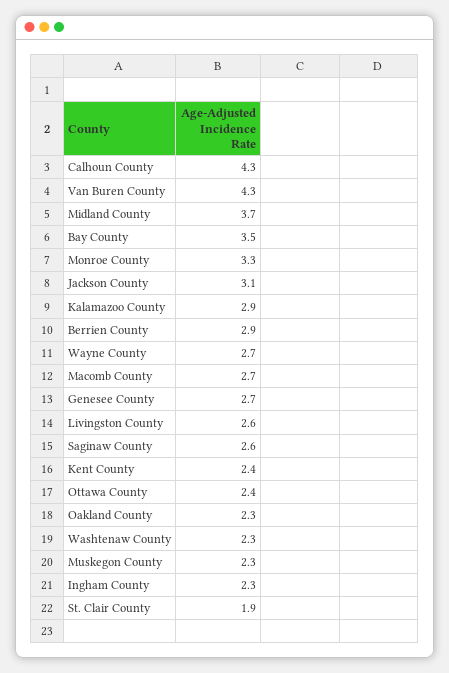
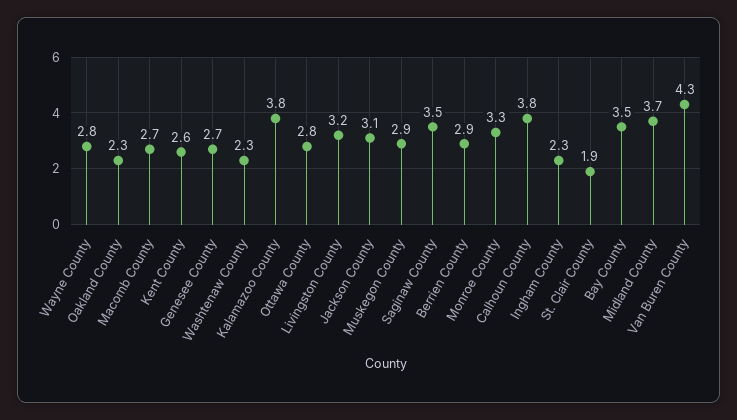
  {
-   "Calhoun County": 4.3,
+   "Calhoun County": 3.8,
    "Van Buren County": 4.3,
    "Midland County": 3.7,
    "Bay County": 3.5,
    "Monroe County": 3.3,
    "Jackson County": 3.1,
-   "Kalamazoo County": 2.9,
+   "Kalamazoo County": 3.8,
    "Berrien County": 2.9,
-   "Wayne County": 2.7,
+   "Wayne County": 2.8,
    "Macomb County": 2.7,
    "Genesee County": 2.7,
-   "Livingston County": 2.6,
+   "Livingston County": 3.2,
-   "Saginaw County": 2.6,
+   "Saginaw County": 3.5,
-   "Kent County": 2.4,
+   "Kent County": 2.6,
-   "Ottawa County": 2.4,
+   "Ottawa County": 2.8,
    "Oakland County": 2.3,
    "Washtenaw County": 2.3,
-   "Muskegon County": 2.3,
+   "Muskegon County": 2.9,
    "Ingham County": 2.3,
    "St. Clair County": 1.9
  }

